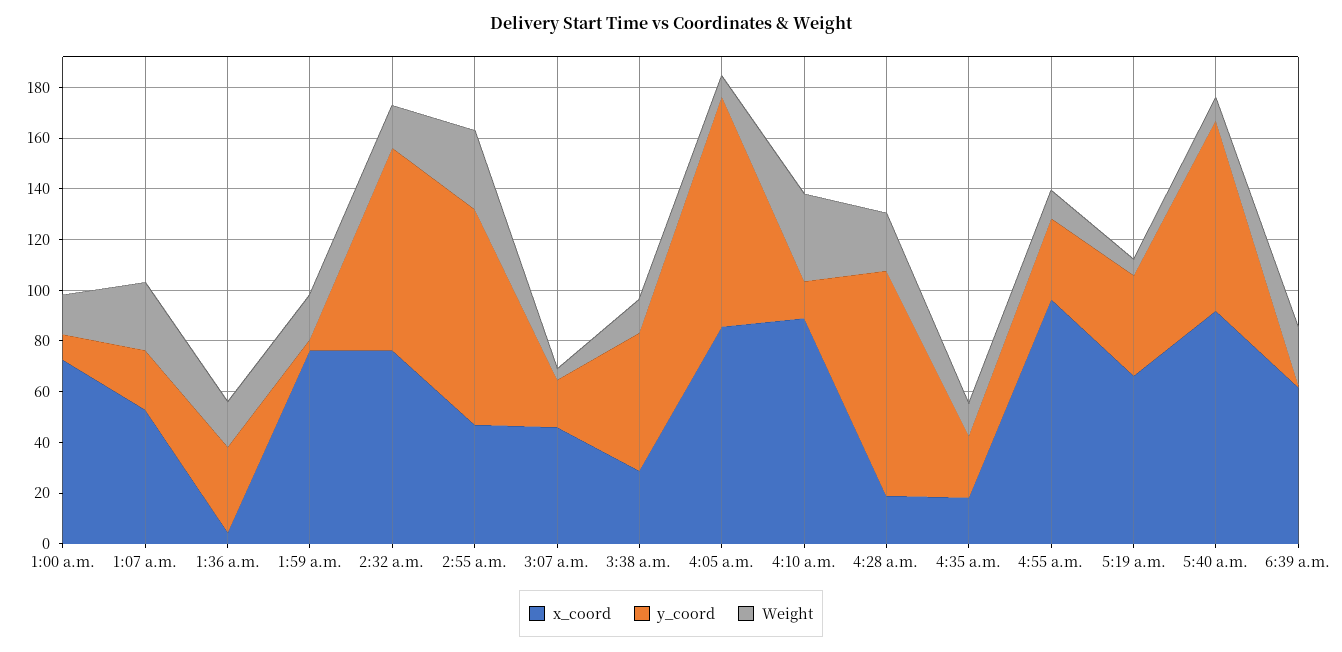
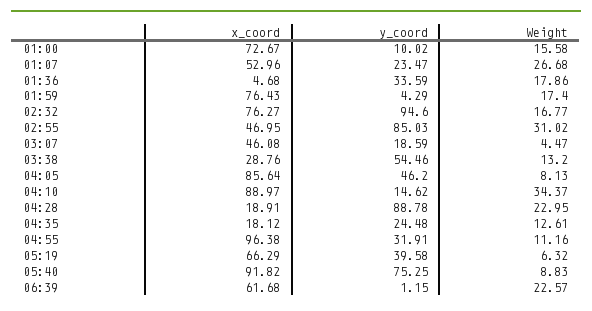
  {
    "x_coord": {
      "1:00 a.m.": 72.67,
      "1:07 a.m.": 52.96,
      "1:36 a.m.": 4.68,
      "1:59 a.m.": 76.43,
      "2:32 a.m.": 76.27,
      "2:55 a.m.": 46.95,
      "3:07 a.m.": 46.08,
      "3:38 a.m.": 28.76,
      "4:05 a.m.": 85.64,
      "4:10 a.m.": 88.97,
      "4:28 a.m.": 18.91,
      "4:35 a.m.": 18.12,
      "4:55 a.m.": 96.38,
      "5:19 a.m.": 66.29,
      "5:40 a.m.": 91.82,
      "6:39 a.m.": 61.68
    },
    "y_coord": {
      "1:00 a.m.": 10.02,
      "1:07 a.m.": 23.47,
      "1:36 a.m.": 33.59,
      "1:59 a.m.": 4.29,
-     "2:32 a.m.": 80,
+     "2:32 a.m.": 94.6,
      "2:55 a.m.": 85.03,
      "3:07 a.m.": 18.59,
      "3:38 a.m.": 54.46,
-     "4:05 a.m.": 90,
+     "4:05 a.m.": 46.2,
      "4:10 a.m.": 14.62,
      "4:28 a.m.": 88.78,
      "4:35 a.m.": 24.48,
      "4:55 a.m.": 31.91,
      "5:19 a.m.": 39.58,
      "5:40 a.m.": 75.25,
      "6:39 a.m.": 1.15
    },
    "Weight": {
      "1:00 a.m.": 15.58,
      "1:07 a.m.": 26.68,
      "1:36 a.m.": 17.86,
      "1:59 a.m.": 17.4,
      "2:32 a.m.": 16.77,
      "2:55 a.m.": 31.02,
      "3:07 a.m.": 4.47,
      "3:38 a.m.": 13.2,
      "4:05 a.m.": 8.13,
      "4:10 a.m.": 34.37,
      "4:28 a.m.": 22.95,
      "4:35 a.m.": 12.61,
      "4:55 a.m.": 11.16,
      "5:19 a.m.": 6.32,
      "5:40 a.m.": 8.83,
      "6:39 a.m.": 22.57
    }
  }

